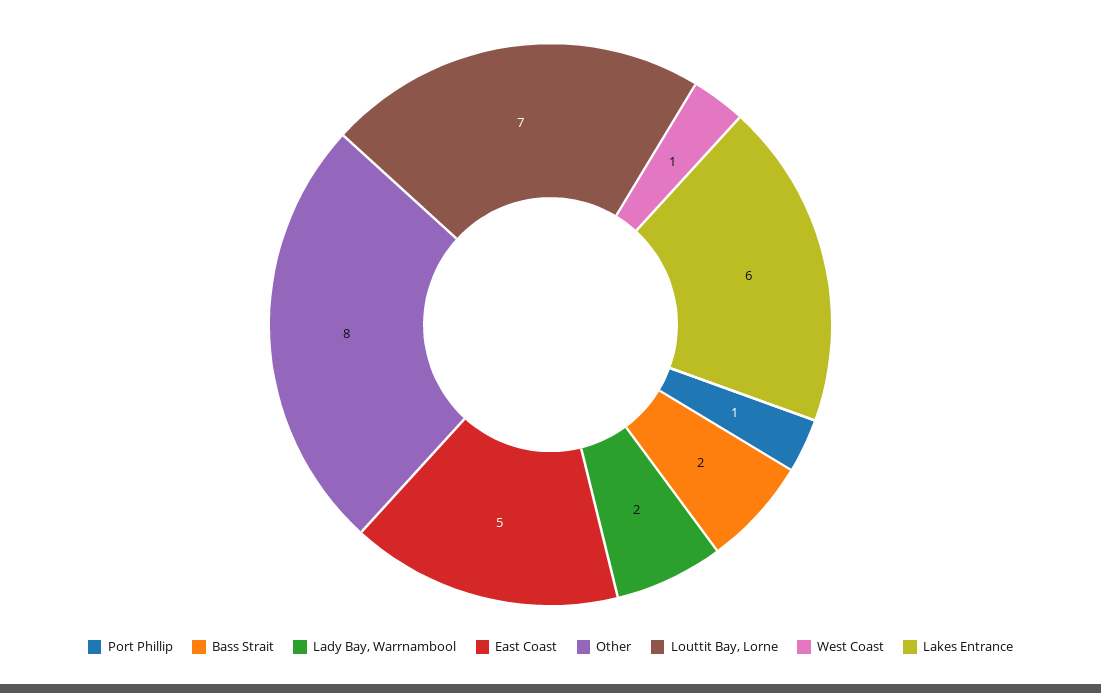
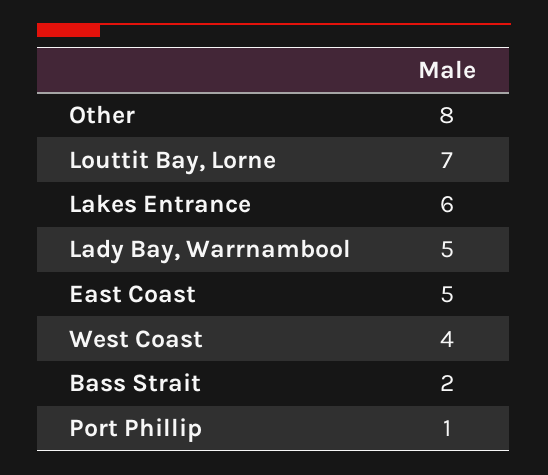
  {
    "Port Phillip": 1,
    "Bass Strait": 2,
-   "Lady Bay, Warrnambool": 2,
+   "Lady Bay, Warrnambool": 5,
    "East Coast": 5,
    "Other": 8,
    "Louttit Bay, Lorne": 7,
-   "West Coast": 1,
+   "West Coast": 4,
    "Lakes Entrance": 6
  }

